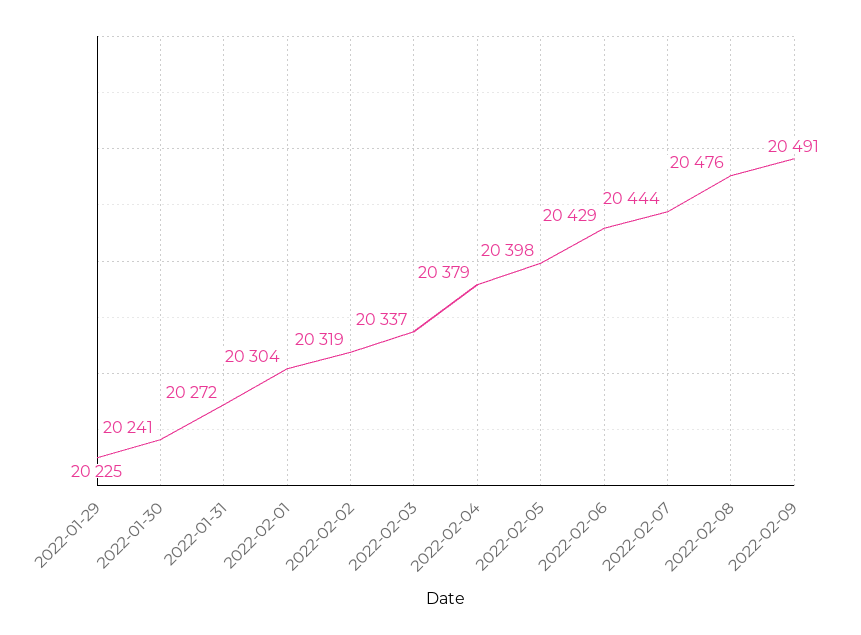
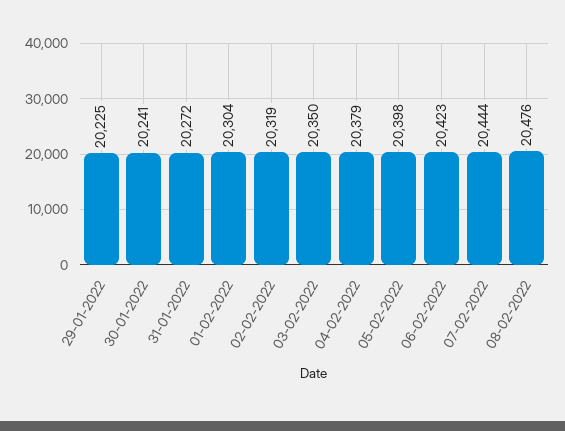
  {
    "2022-01-29": 20225,
    "2022-01-30": 20241,
    "2022-01-31": 20272,
    "2022-02-01": 20304,
    "2022-02-02": 20319,
-   "2022-02-03": 20337,
+   "2022-02-03": 20350,
    "2022-02-04": 20379,
    "2022-02-05": 20398,
-   "2022-02-06": 20429,
+   "2022-02-06": 20423,
    "2022-02-07": 20444,
-   "2022-02-08": 20476,
+   "2022-02-08": 20476
-   "2022-02-09": 20491
  }

